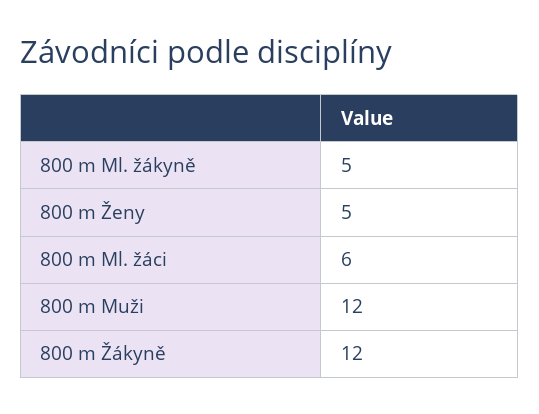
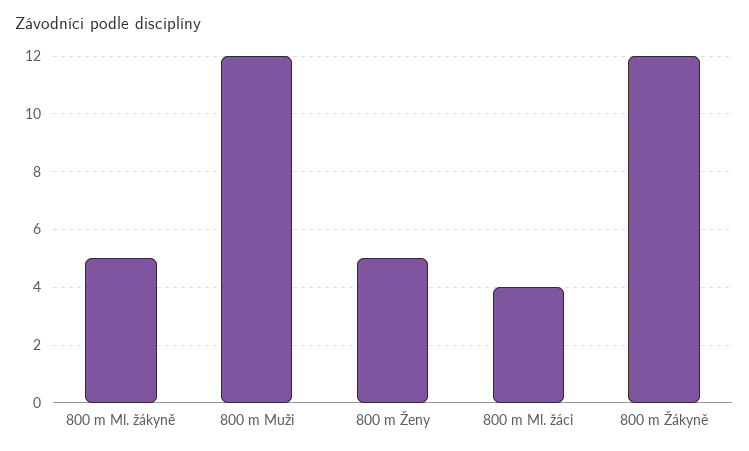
  {
    "800 m Ml. žákyně": 5,
    "800 m Ženy": 5,
-   "800 m Ml. žáci": 6,
+   "800 m Ml. žáci": 4,
    "800 m Muži": 12,
    "800 m Žákyně": 12
  }

